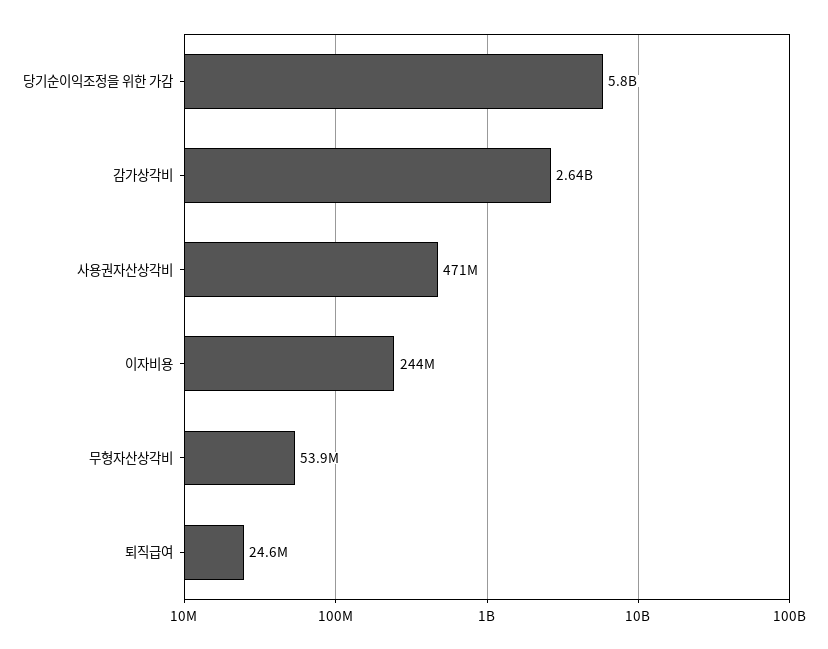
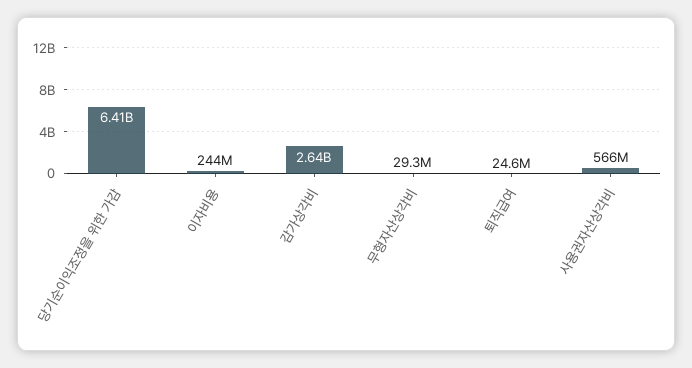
  {
-   "당기순이익조정을 위한 가감": 5800000000,
+   "당기순이익조정을 위한 가감": 6410000000,
    "감가상각비": 2640000000,
-   "사용권자산상각비": 471000000,
+   "사용권자산상각비": 566000000,
    "이자비용": 244000000,
-   "무형자산상각비": 53900000,
+   "무형자산상각비": 29300000,
    "퇴직급여": 24600000
  }

